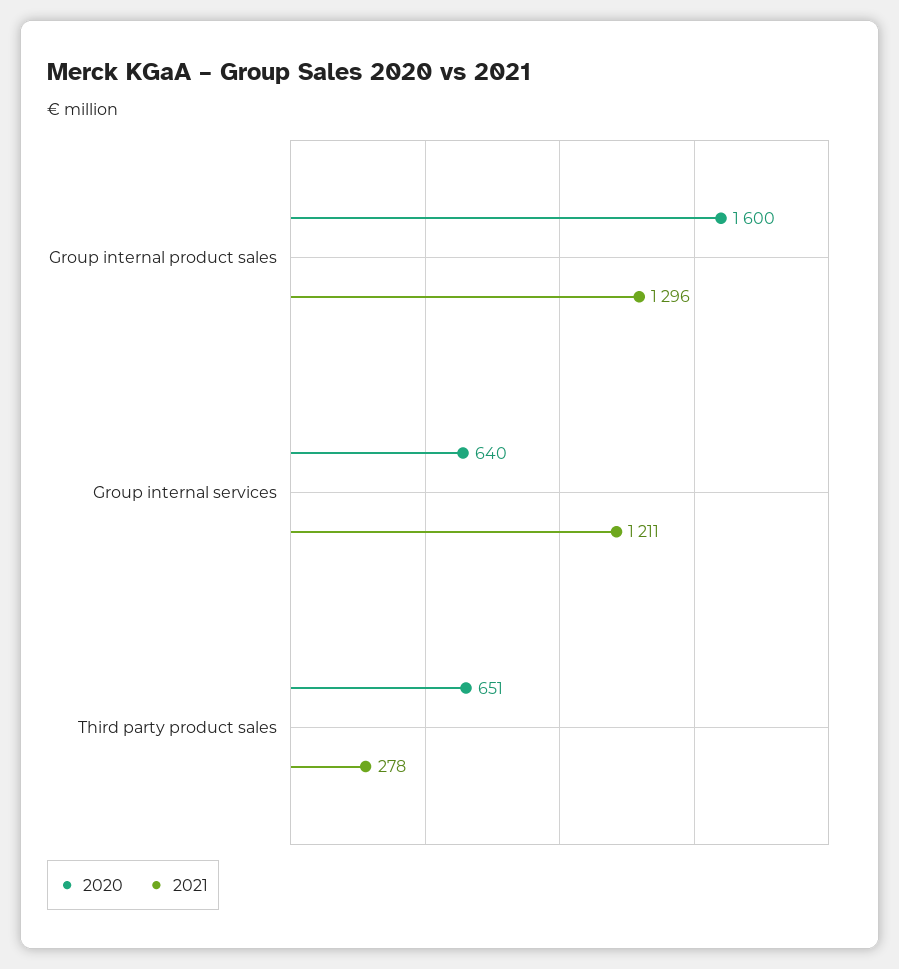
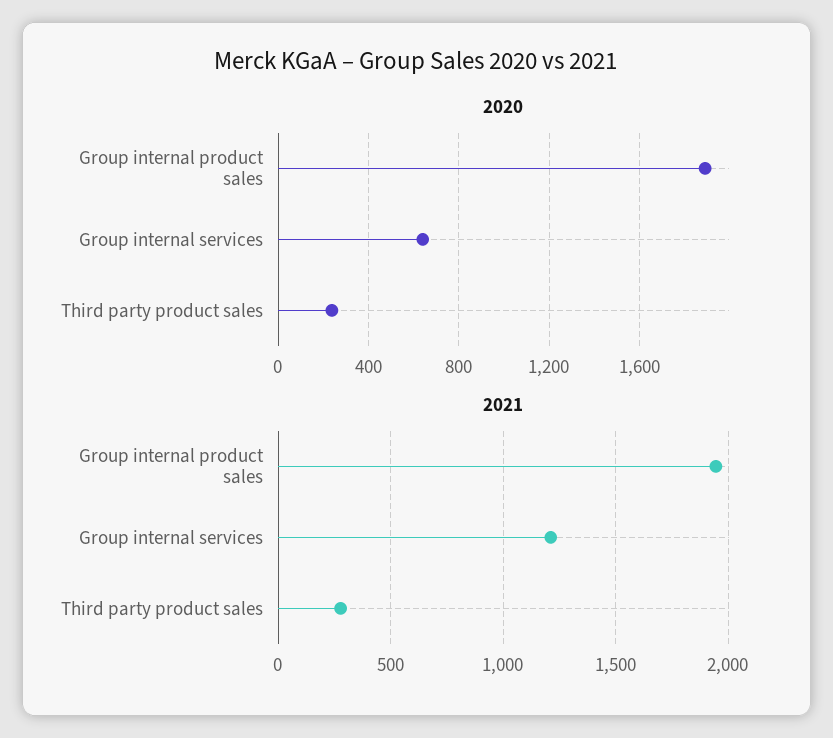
  {
    "2020": {
-     "Group internal product sales": 1600,
+     "Group internal product sales": 1900,
      "Group internal services": 640,
-     "Third party product sales": 651
+     "Third party product sales": 250
    },
    "2021": {
-     "Group internal product sales": 1296,
+     "Group internal product sales": 1950,
      "Group internal services": 1211,
      "Third party product sales": 278
    }
  }

